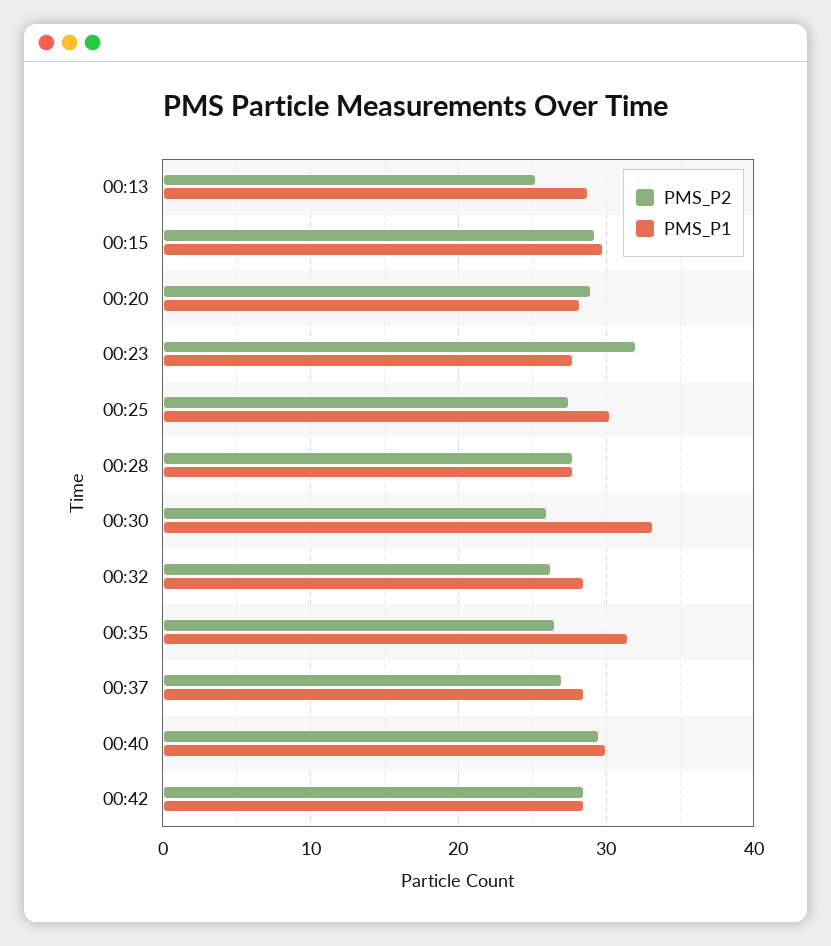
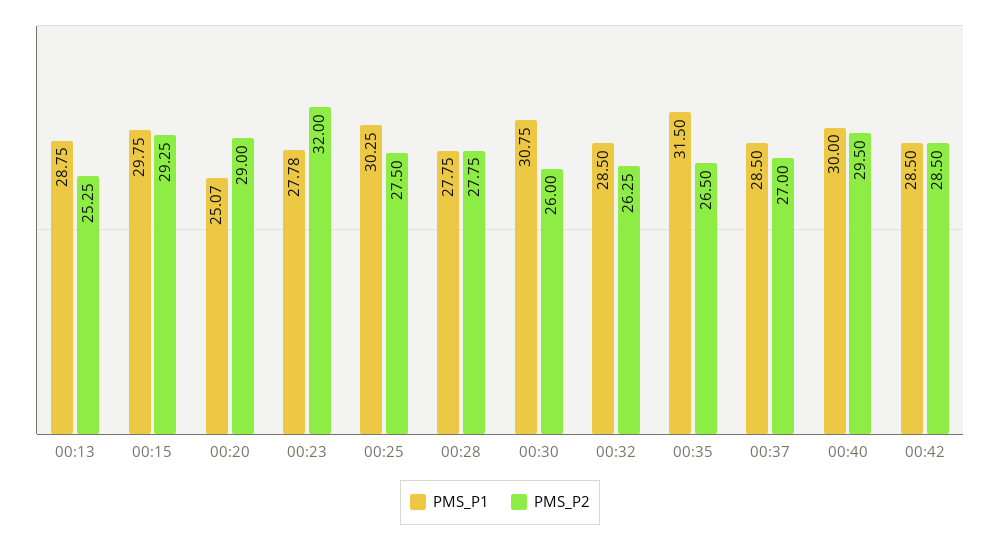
  {
    "PMS_P2": {
      "00:13": 25.25,
      "00:15": 29.25,
      "00:20": 29,
      "00:23": 32,
      "00:25": 27.5,
      "00:28": 27.75,
      "00:30": 26,
      "00:32": 26.25,
      "00:35": 26.5,
      "00:37": 27,
      "00:40": 29.5,
      "00:42": 28.5
    },
    "PMS_P1": {
      "00:13": 28.75,
      "00:15": 29.75,
-     "00:20": 28,
+     "00:20": 25.07,
      "00:23": 27.78,
      "00:25": 30.25,
      "00:28": 27.75,
-     "00:30": 33,
+     "00:30": 30.75,
      "00:32": 28.5,
      "00:35": 31.5,
      "00:37": 28.5,
      "00:40": 30,
      "00:42": 28.5
    }
  }

